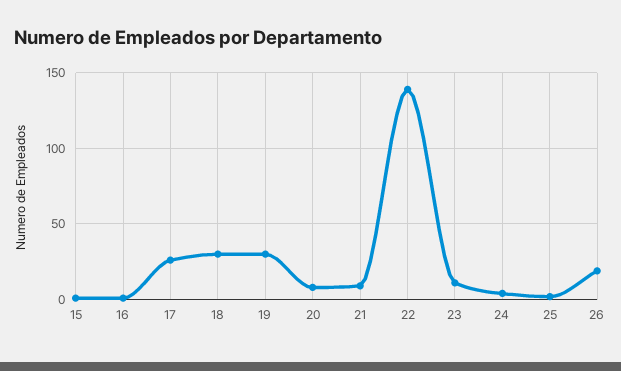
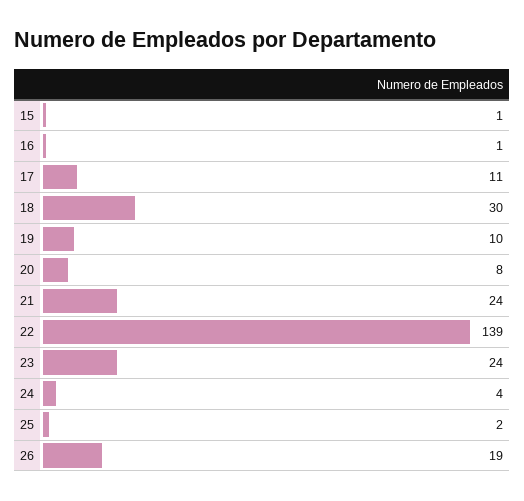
  {
    "15": 1,
    "16": 1,
-   "17": 25,
+   "17": 11,
    "18": 30,
-   "19": 30,
+   "19": 10,
    "20": 8,
-   "21": 10,
+   "21": 24,
    "22": 139,
-   "23": 10,
+   "23": 24,
    "24": 4,
    "25": 2,
    "26": 19
  }

